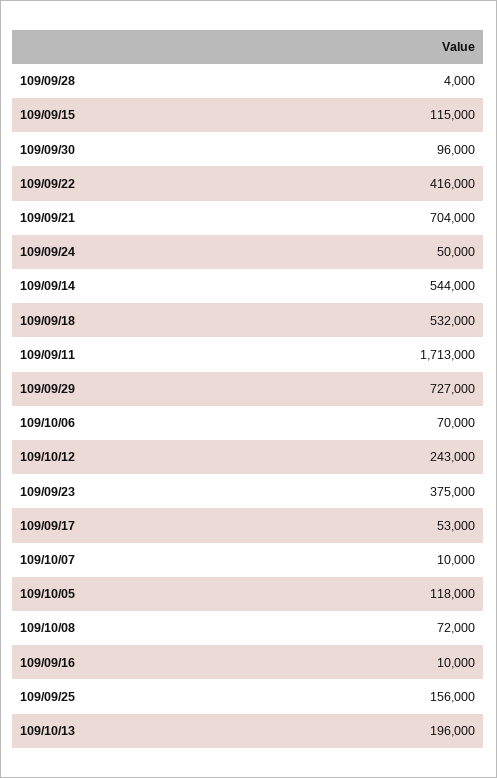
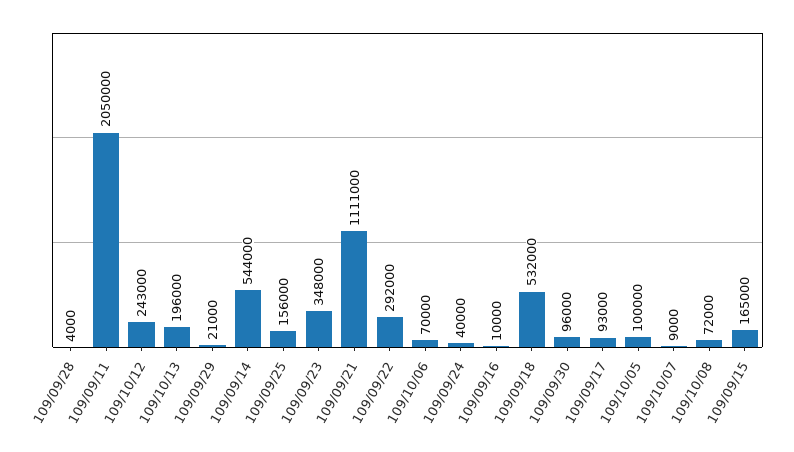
  {
    "109/09/28": 4000,
-   "109/09/15": 115000,
+   "109/09/15": 165000,
    "109/09/30": 96000,
-   "109/09/22": 416000,
+   "109/09/22": 292000,
-   "109/09/21": 704000,
+   "109/09/21": 1111000,
-   "109/09/24": 50000,
+   "109/09/24": 40000,
    "109/09/14": 544000,
    "109/09/18": 532000,
-   "109/09/11": 1713000,
+   "109/09/11": 2050000,
-   "109/09/29": 727000,
+   "109/09/29": 21000,
    "109/10/06": 70000,
    "109/10/12": 243000,
-   "109/09/23": 375000,
+   "109/09/23": 348000,
-   "109/09/17": 53000,
+   "109/09/17": 93000,
-   "109/10/07": 10000,
+   "109/10/07": 9000,
-   "109/10/05": 118000,
+   "109/10/05": 100000,
    "109/10/08": 72000,
    "109/09/16": 10000,
    "109/09/25": 156000,
    "109/10/13": 196000
  }

